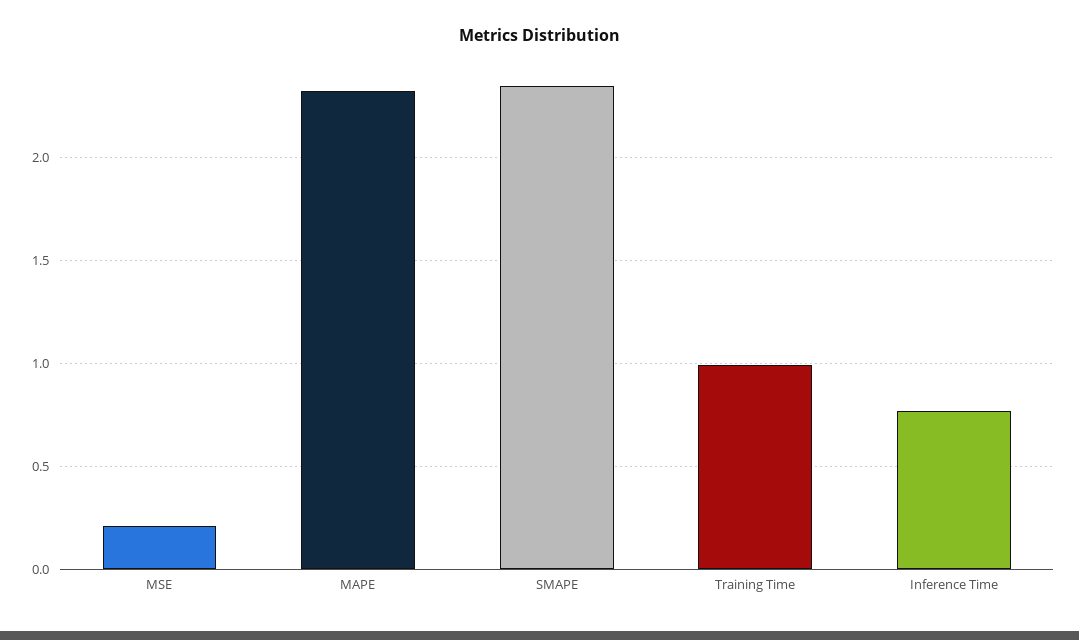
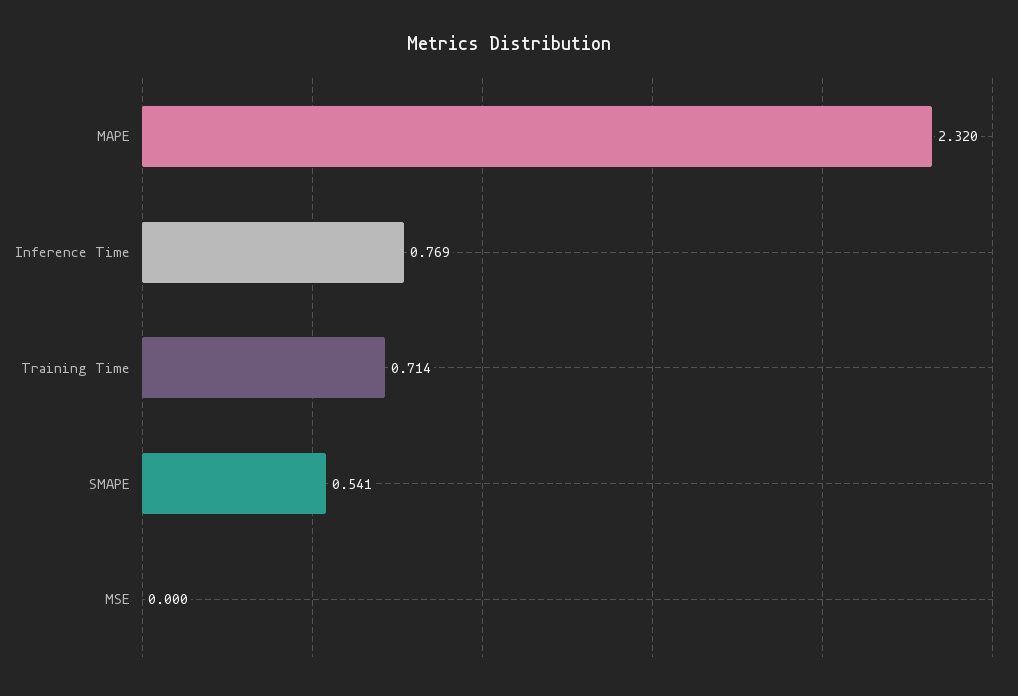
  {
-   "MSE": 0.2,
+   "MSE": 0,
    "MAPE": 2.32,
-   "SMAPE": 2.35,
+   "SMAPE": 0.541,
-   "Training Time": 1,
+   "Training Time": 0.714,
    "Inference Time": 0.769
  }

